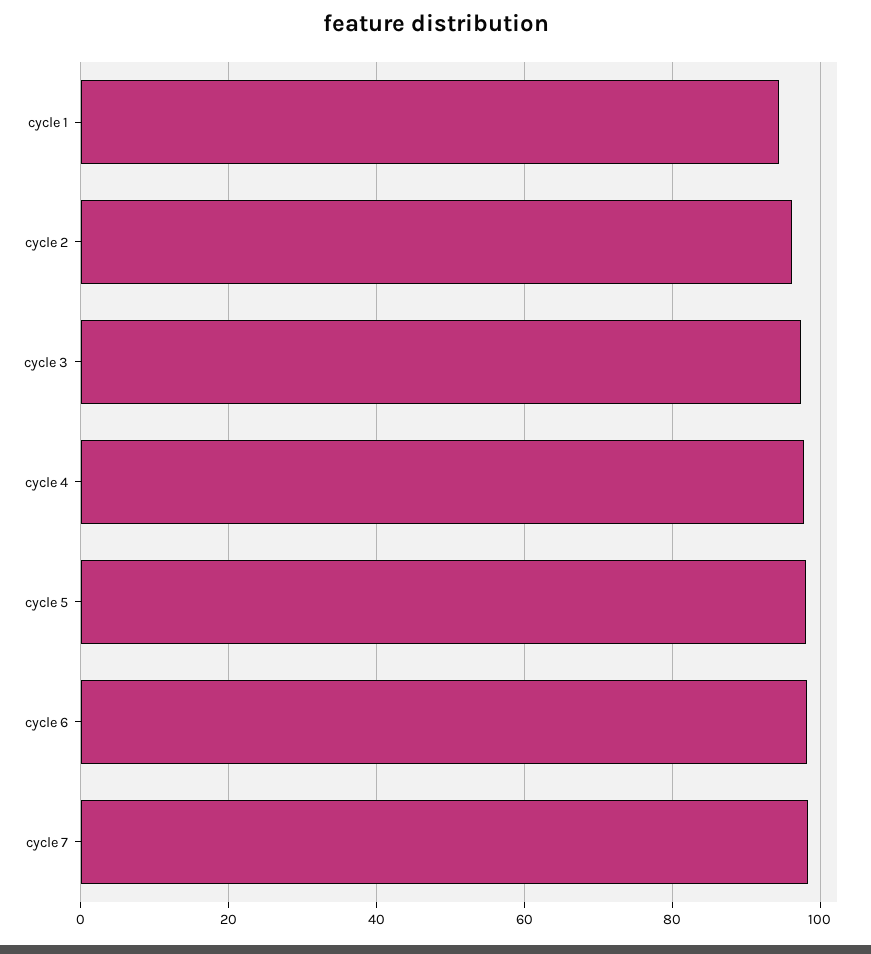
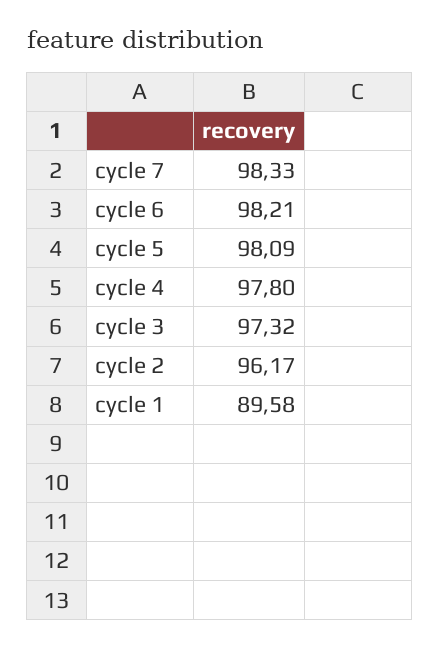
  {
-   "cycle 1": 94,
+   "cycle 1": 89.58,
    "cycle 2": 96.17,
    "cycle 3": 97.32,
    "cycle 4": 97.8,
    "cycle 5": 98.09,
    "cycle 6": 98.21,
    "cycle 7": 98.33
  }

